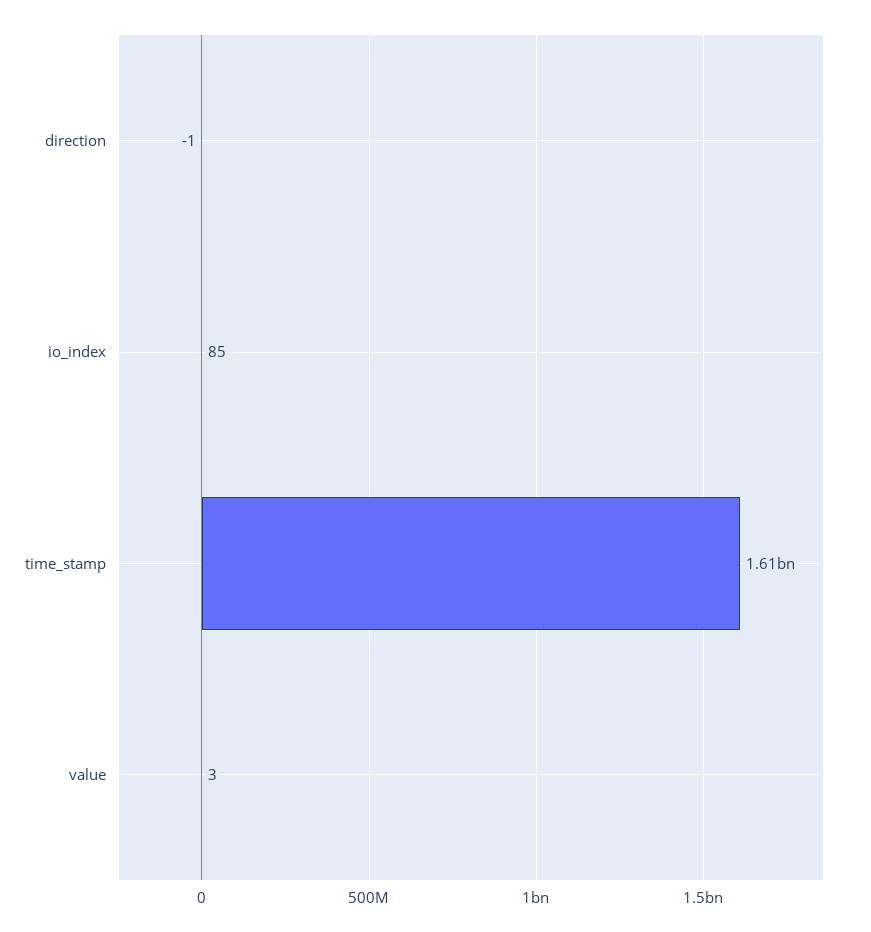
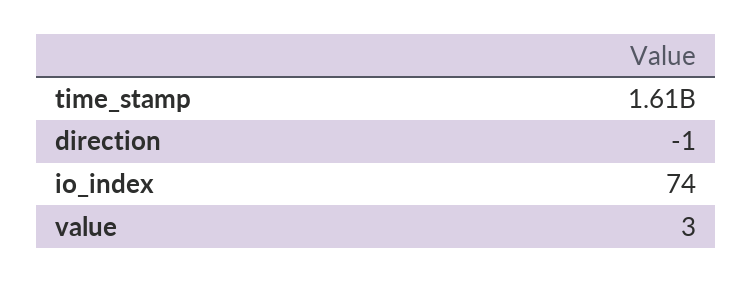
  {
    "direction": -1,
-   "io_index": 85,
+   "io_index": 74,
    "time_stamp": 1610000000,
    "value": 3
  }

